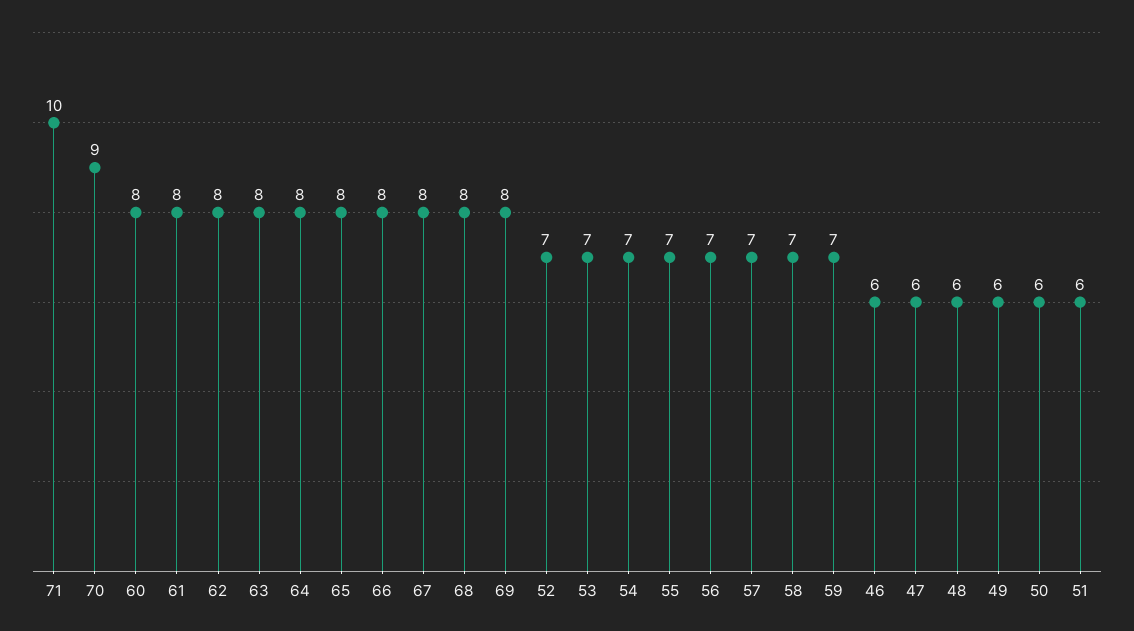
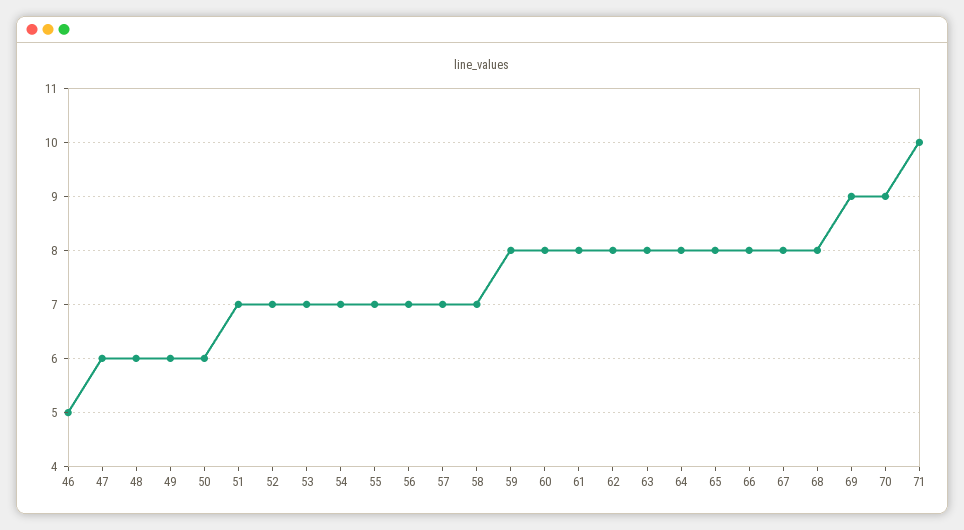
  {
    "71": 10,
    "70": 9,
    "60": 8,
    "61": 8,
    "62": 8,
    "63": 8,
    "64": 8,
    "65": 8,
    "66": 8,
    "67": 8,
    "68": 8,
-   "69": 8,
+   "69": 9,
    "52": 7,
    "53": 7,
    "54": 7,
    "55": 7,
    "56": 7,
    "57": 7,
    "58": 7,
-   "59": 7,
+   "59": 8,
-   "46": 6,
+   "46": 5,
    "47": 6,
    "48": 6,
    "49": 6,
    "50": 6,
-   "51": 6
+   "51": 7
  }

